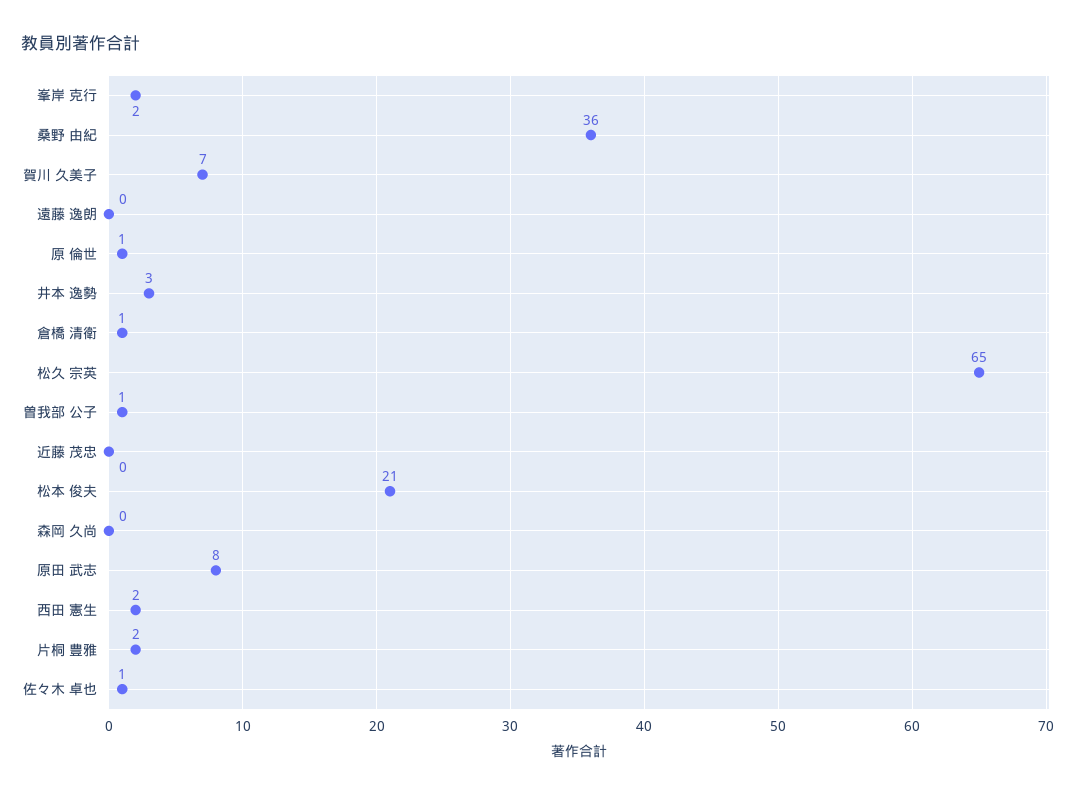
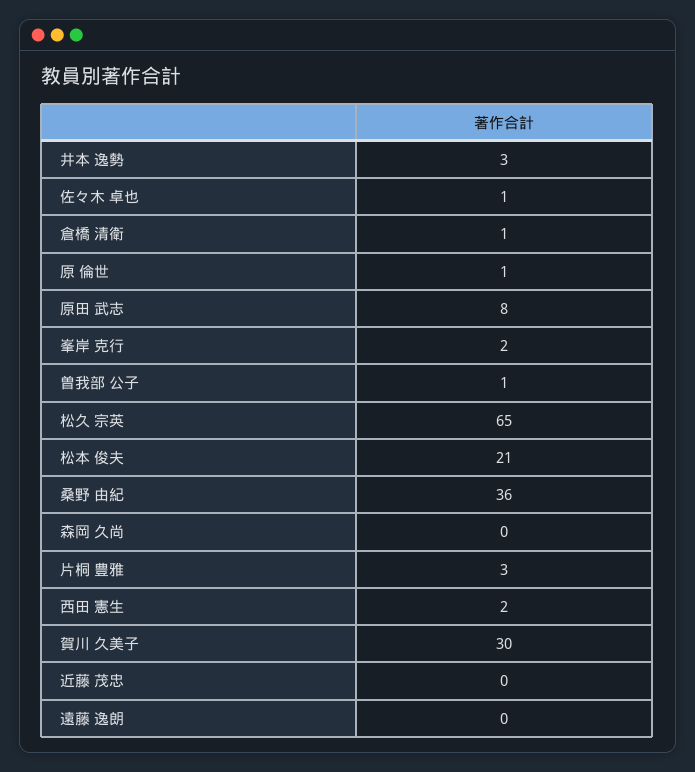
  {
    "峯岸 克行": 2,
    "桑野 由紀": 36,
-   "賀川 久美子": 7,
+   "賀川 久美子": 30,
    "遠藤 逸朗": 0,
    "原 倫世": 1,
    "井本 逸勢": 3,
    "倉橋 清衛": 1,
    "松久 宗英": 65,
    "曽我部 公子": 1,
    "近藤 茂忠": 0,
    "松本 俊夫": 21,
    "森岡 久尚": 0,
    "原田 武志": 8,
    "西田 憲生": 2,
-   "片桐 豊雅": 2,
+   "片桐 豊雅": 3,
    "佐々木 卓也": 1
  }

